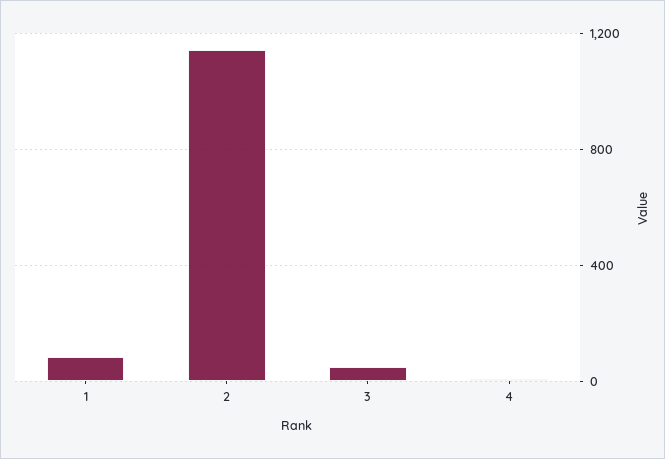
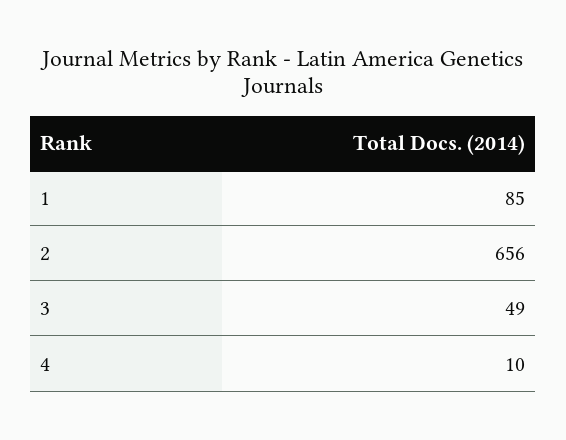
  {
    "1": 85,
-   "2": 1150,
+   "2": 656,
    "3": 49,
    "4": 10
  }

